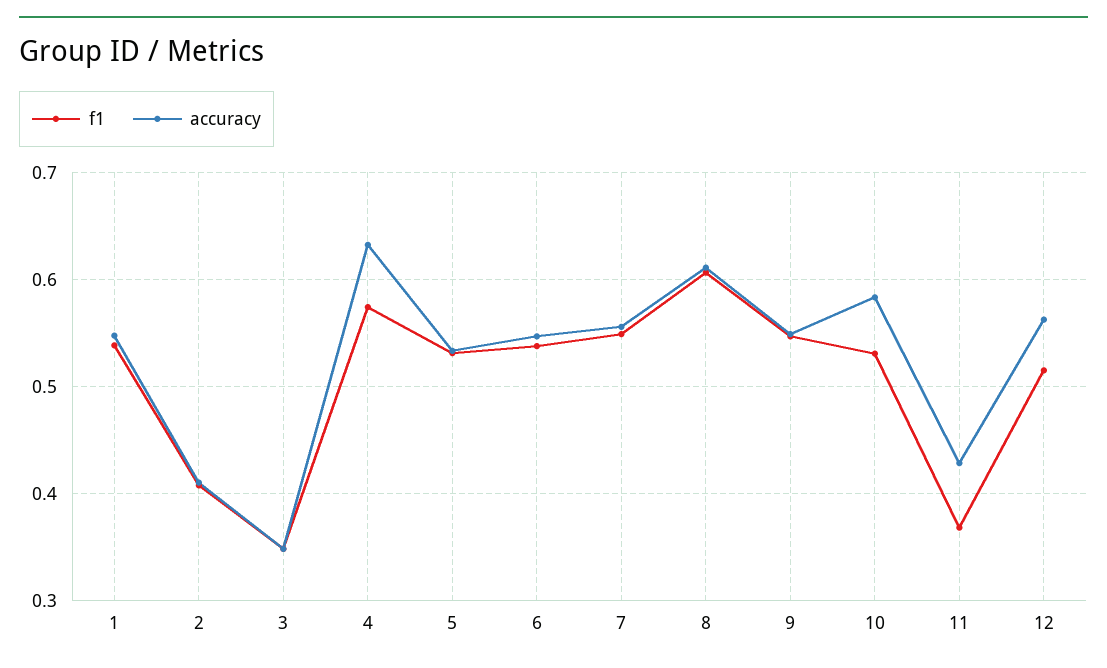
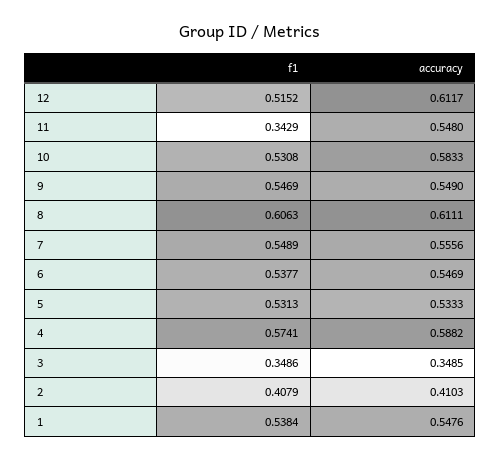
  {
    "f1": {
      "1": 0.5384,
      "2": 0.4079,
      "3": 0.3486,
      "4": 0.5741,
      "5": 0.5313,
      "6": 0.5377,
      "7": 0.5489,
      "8": 0.6063,
      "9": 0.5469,
      "10": 0.5308,
-     "11": 0.37,
+     "11": 0.3429,
      "12": 0.5152
    },
    "accuracy": {
      "1": 0.5476,
      "2": 0.4103,
      "3": 0.3485,
-     "4": 0.63,
+     "4": 0.5882,
      "5": 0.5333,
      "6": 0.5469,
      "7": 0.5556,
      "8": 0.6111,
      "9": 0.549,
      "10": 0.5833,
-     "11": 0.43,
+     "11": 0.548,
-     "12": 0.56
+     "12": 0.6117
    }
  }

